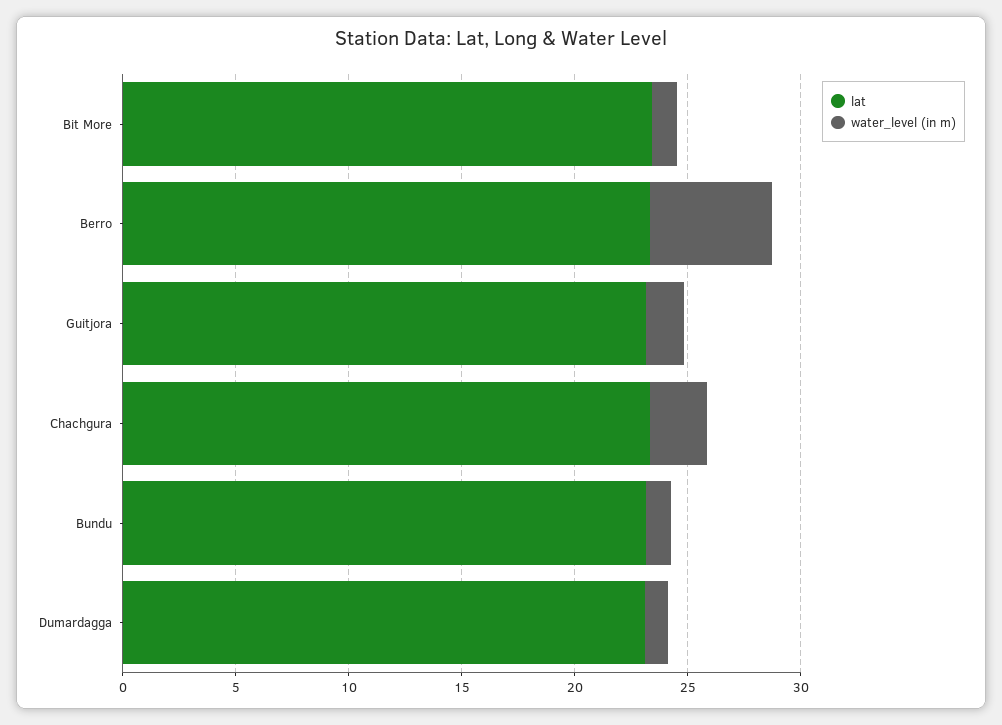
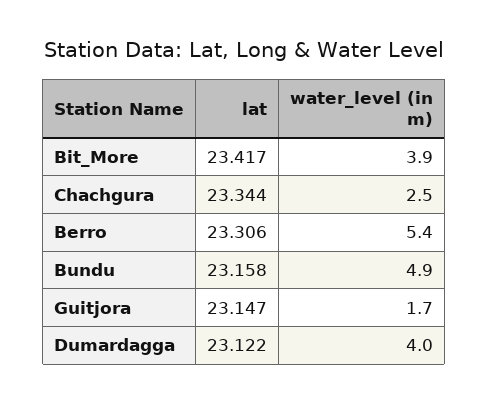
  {
    "lat": {
      "Bit More": 23.417,
      "Berro": 23.306,
      "Guitjora": 23.147,
      "Chachgura": 23.344,
      "Bundu": 23.158,
      "Dumardagga": 23.122
    },
    "water_level (in m)": {
-     "Bit More": 1,
+     "Bit More": 3.9,
      "Berro": 5.4,
      "Guitjora": 1.7,
      "Chachgura": 2.5,
-     "Bundu": 1,
+     "Bundu": 4.9,
-     "Dumardagga": 1
+     "Dumardagga": 4
    }
  }

